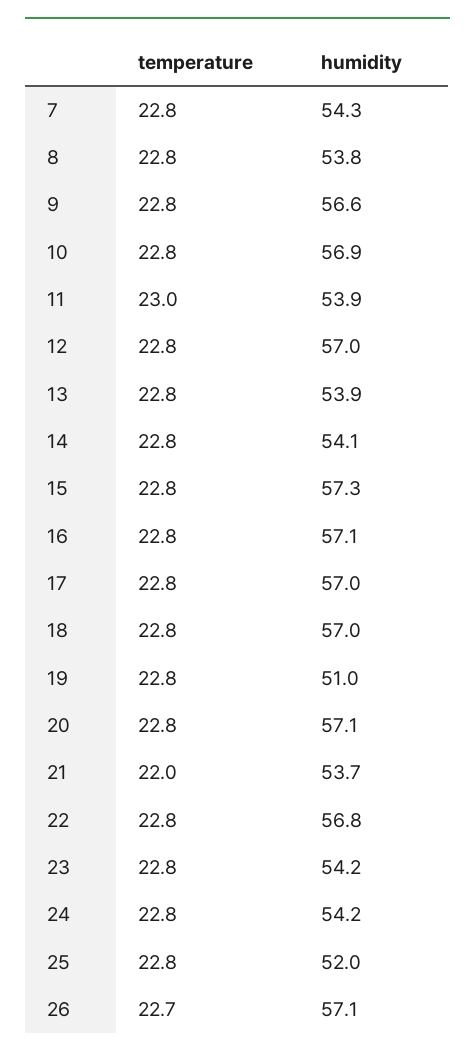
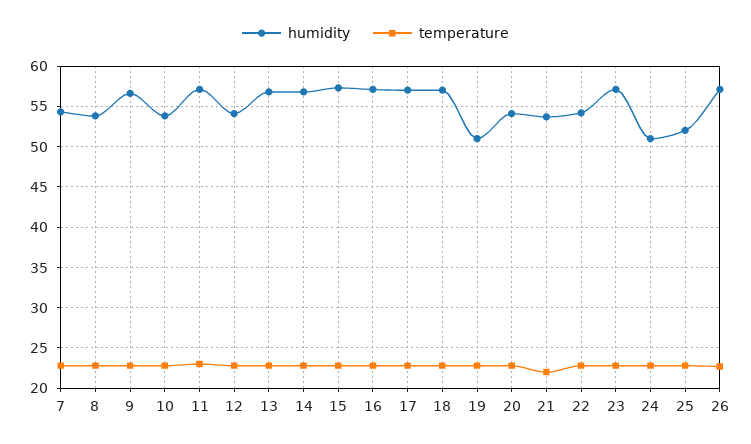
  {
    "temperature": {
      "7": 22.8,
      "8": 22.8,
      "9": 22.8,
      "10": 22.8,
      "11": 23,
      "12": 22.8,
      "13": 22.8,
      "14": 22.8,
      "15": 22.8,
      "16": 22.8,
      "17": 22.8,
      "18": 22.8,
      "19": 22.8,
      "20": 22.8,
      "21": 22,
      "22": 22.8,
      "23": 22.8,
      "24": 22.8,
      "25": 22.8,
      "26": 22.7
    },
    "humidity": {
      "7": 54.3,
      "8": 53.8,
      "9": 56.6,
-     "10": 56.9,
+     "10": 54,
-     "11": 53.9,
+     "11": 57,
-     "12": 57,
+     "12": 54,
-     "13": 53.9,
+     "13": 57,
-     "14": 54.1,
+     "14": 57,
      "15": 57.3,
      "16": 57.1,
      "17": 57,
      "18": 57,
      "19": 51,
-     "20": 57.1,
+     "20": 54,
      "21": 53.7,
-     "22": 56.8,
+     "22": 54,
-     "23": 54.2,
+     "23": 57,
-     "24": 54.2,
+     "24": 51,
      "25": 52,
      "26": 57.1
    }
  }

